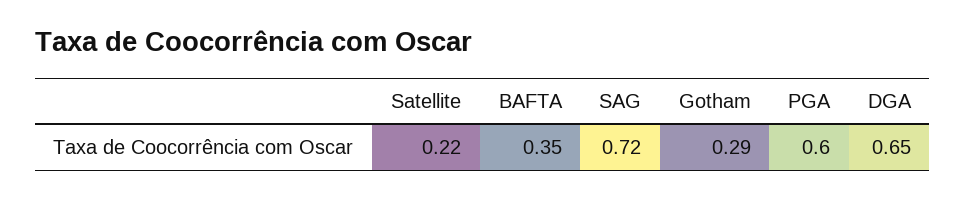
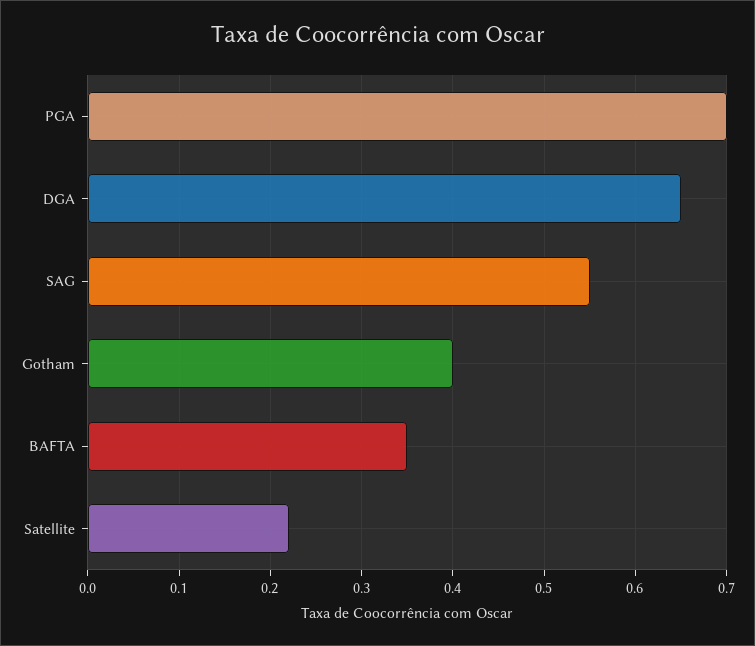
  {
    "Satellite": 0.22,
    "BAFTA": 0.35,
-   "SAG": 0.72,
+   "SAG": 0.55,
-   "Gotham": 0.29,
+   "Gotham": 0.4,
-   "PGA": 0.6,
+   "PGA": 0.7,
    "DGA": 0.65
  }

